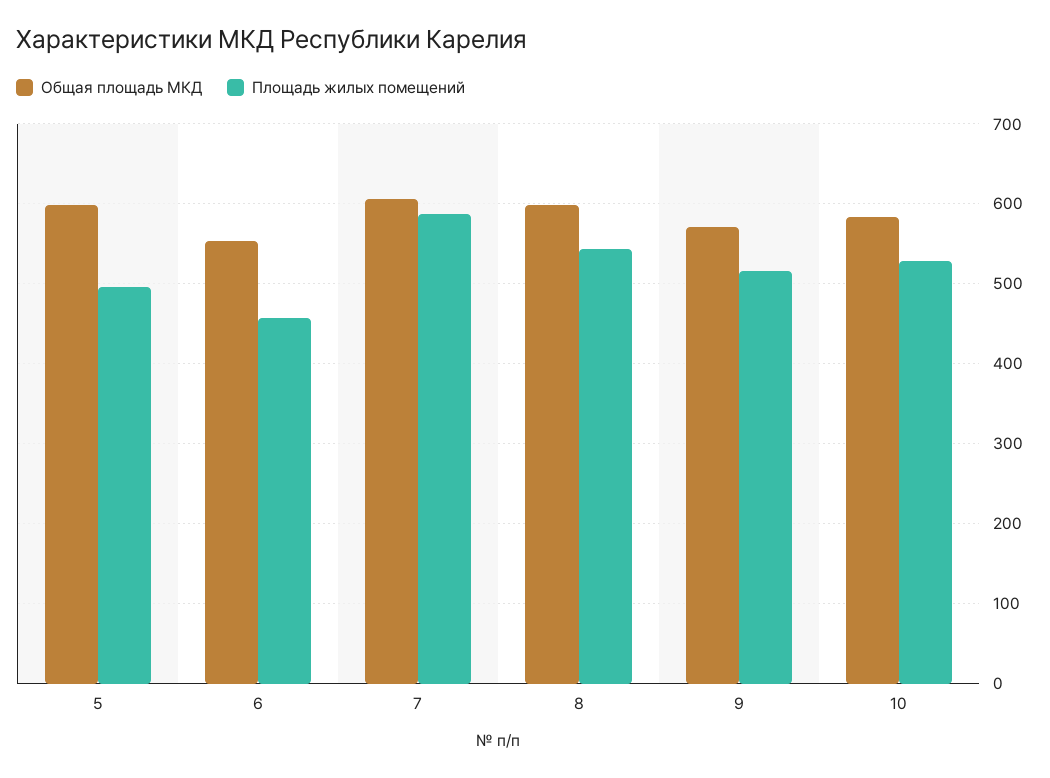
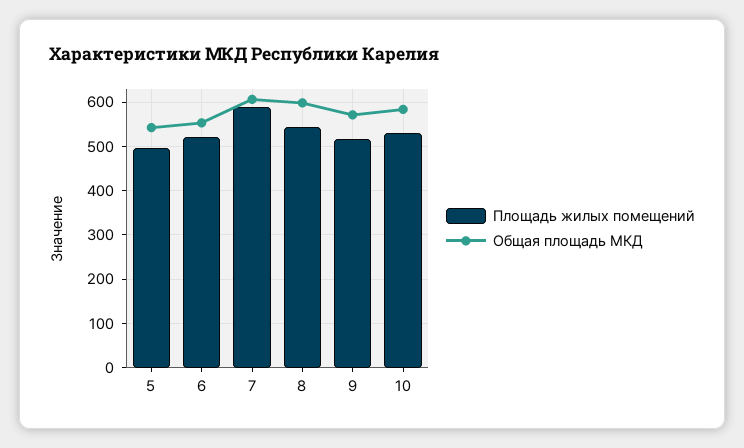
  {
    "Общая площадь МКД": {
-     "5": 600,
+     "5": 540,
      "6": 550,
      "7": 610,
      "8": 600,
      "9": 570,
      "10": 580
    },
    "Площадь жилых помещений": {
      "5": 500,
-     "6": 460,
+     "6": 520,
      "7": 590,
      "8": 540,
      "9": 520,
      "10": 530
    }
  }

